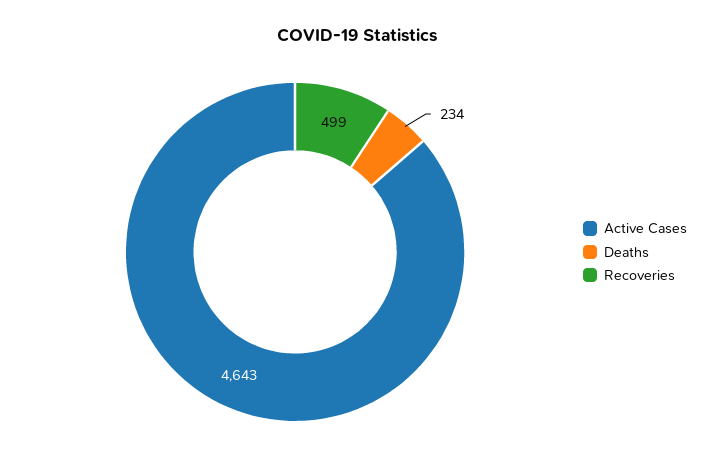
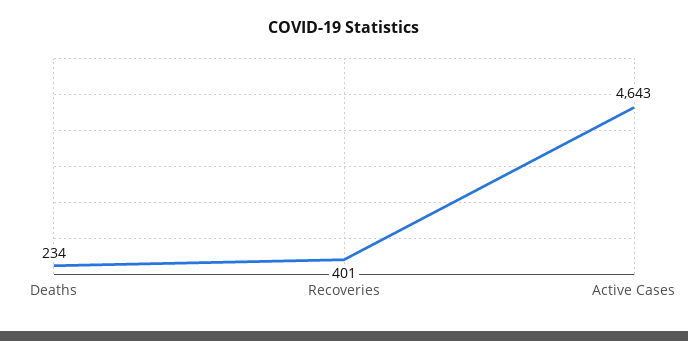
  {
    "Active Cases": 4643,
    "Deaths": 234,
-   "Recoveries": 499
+   "Recoveries": 401
  }

